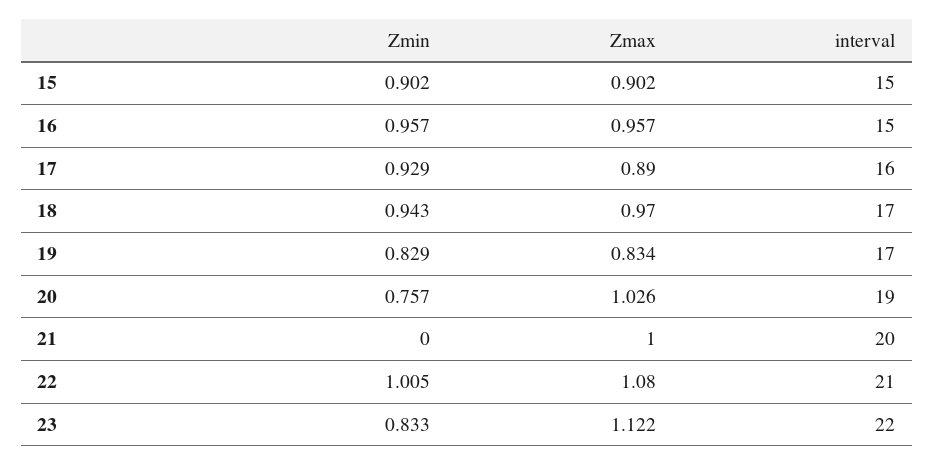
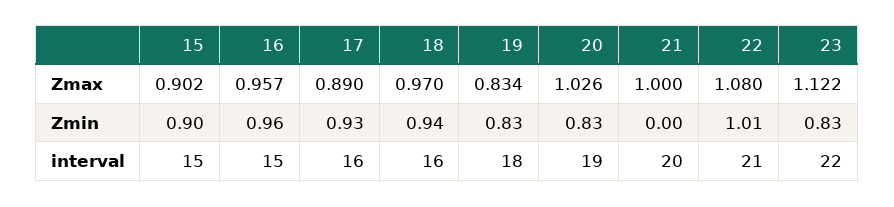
  {
    "Zmin": {
      "15": 0.902,
      "16": 0.957,
      "17": 0.929,
      "18": 0.943,
      "19": 0.829,
-     "20": 0.757,
+     "20": 0.83,
      "21": 0,
      "22": 1.005,
      "23": 0.833
    },
    "Zmax": {
      "15": 0.902,
      "16": 0.957,
      "17": 0.89,
      "18": 0.97,
      "19": 0.834,
      "20": 1.026,
      "21": 1,
      "22": 1.08,
      "23": 1.122
    },
    "interval": {
      "15": 15,
      "16": 15,
      "17": 16,
-     "18": 17,
+     "18": 16,
-     "19": 17,
+     "19": 18,
      "20": 19,
      "21": 20,
      "22": 21,
      "23": 22
    }
  }

